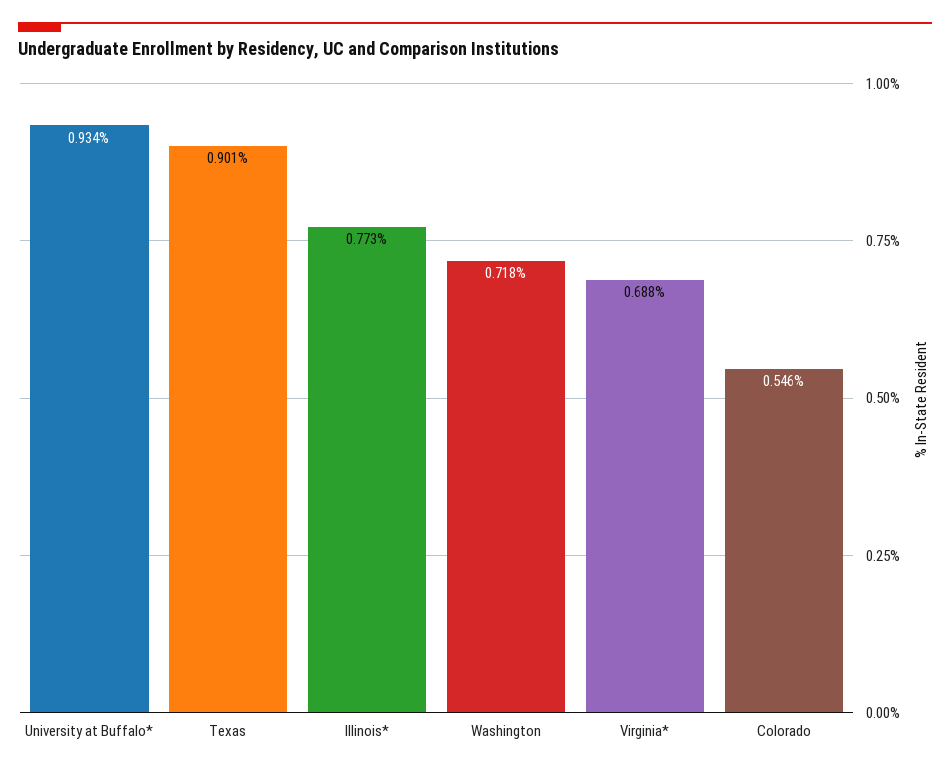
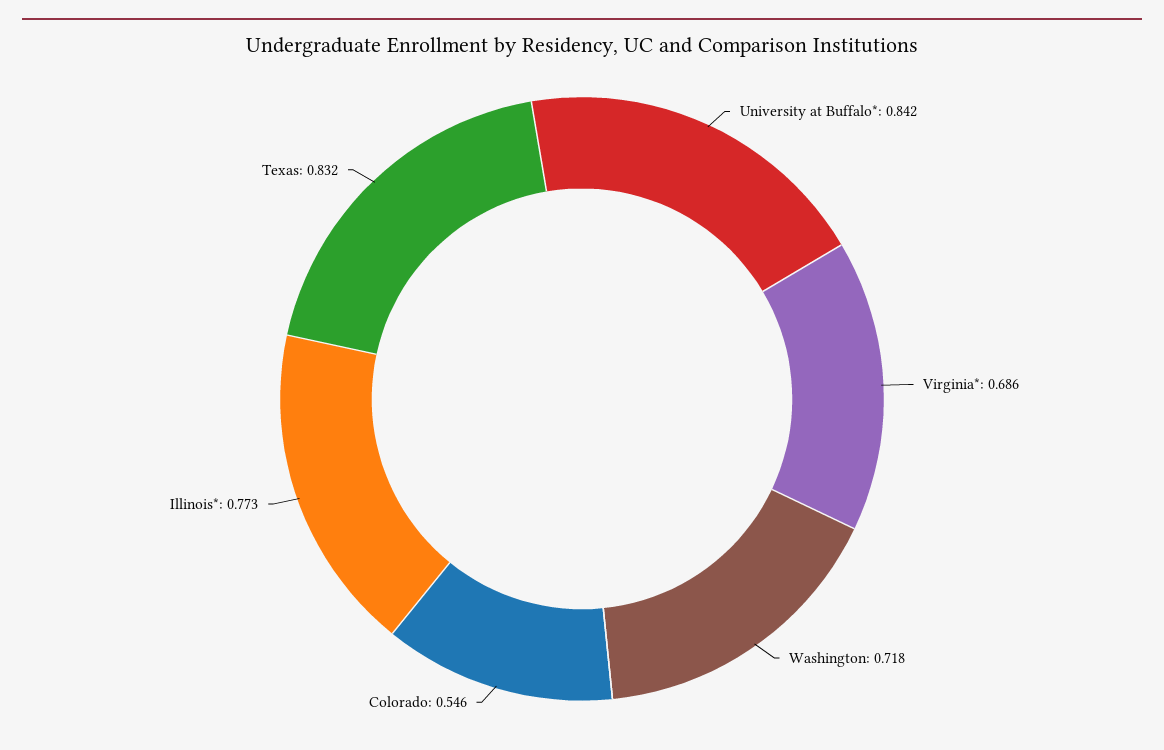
  {
-   "University at Buffalo*": 0.934,
+   "University at Buffalo*": 0.842,
-   "Texas": 0.901,
+   "Texas": 0.832,
    "Illinois*": 0.773,
    "Washington": 0.718,
-   "Virginia*": 0.688,
+   "Virginia*": 0.686,
    "Colorado": 0.546
  }

